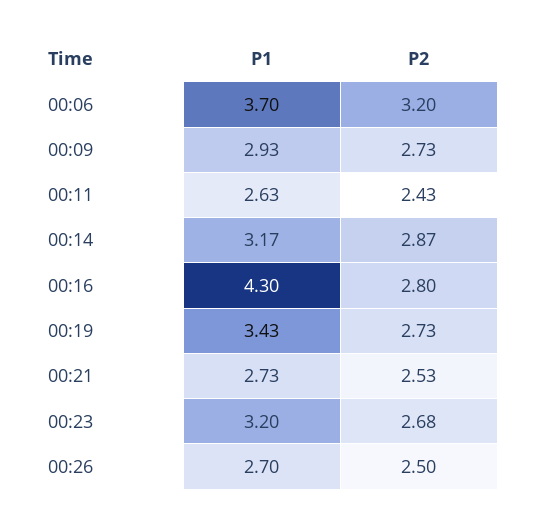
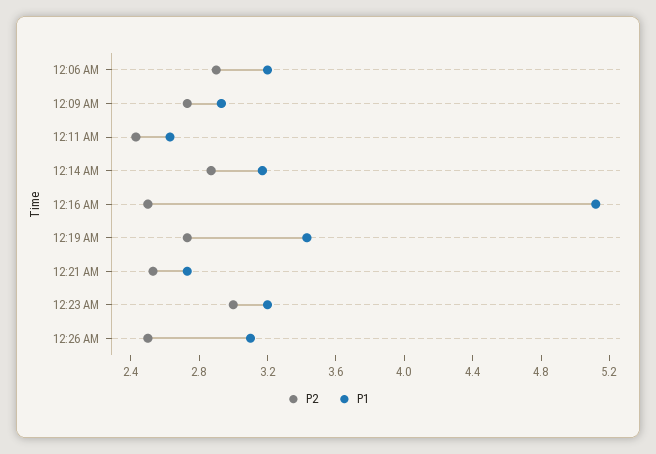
  {
    "P1": {
-     "00:06": 3.7,
+     "00:06": 3.2,
      "00:09": 2.93,
      "00:11": 2.63,
      "00:14": 3.17,
-     "00:16": 4.3,
+     "00:16": 5.1,
      "00:19": 3.43,
      "00:21": 2.73,
      "00:23": 3.2,
-     "00:26": 2.7
+     "00:26": 3.1
    },
    "P2": {
-     "00:06": 3.2,
+     "00:06": 2.9,
      "00:09": 2.73,
      "00:11": 2.43,
      "00:14": 2.87,
-     "00:16": 2.8,
+     "00:16": 2.5,
      "00:19": 2.73,
      "00:21": 2.53,
-     "00:23": 2.68,
+     "00:23": 3,
      "00:26": 2.5
    }
  }

